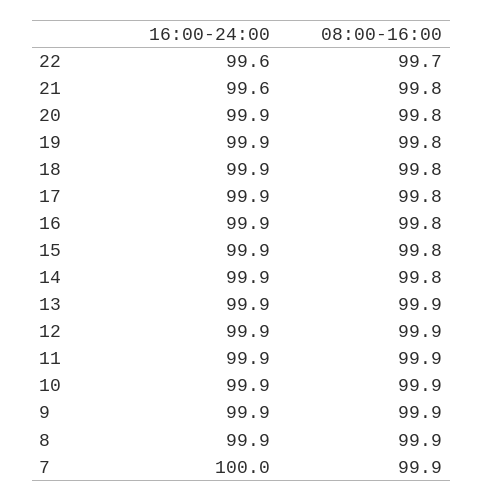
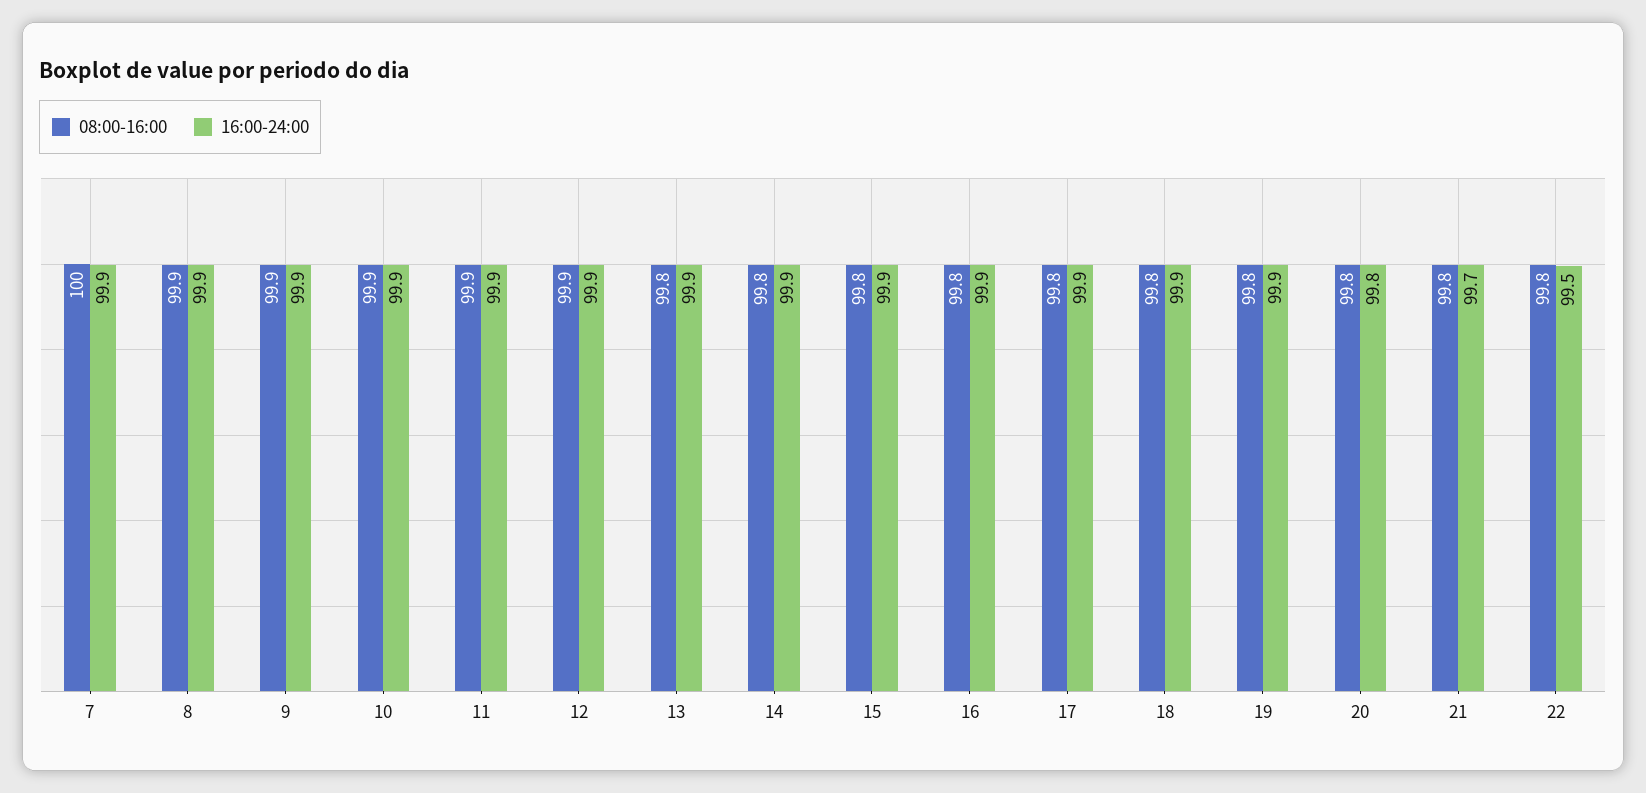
  {
    "16:00-24:00": {
-     "22": 99.6,
+     "22": 99.5,
-     "21": 99.6,
+     "21": 99.7,
-     "20": 99.9,
+     "20": 99.8,
      "19": 99.9,
      "18": 99.9,
      "17": 99.9,
      "16": 99.9,
      "15": 99.9,
      "14": 99.9,
      "13": 99.9,
      "12": 99.9,
      "11": 99.9,
      "10": 99.9,
      "9": 99.9,
      "8": 99.9,
-     "7": 100
+     "7": 99.9
    },
    "08:00-16:00": {
-     "22": 99.7,
+     "22": 99.8,
      "21": 99.8,
      "20": 99.8,
      "19": 99.8,
      "18": 99.8,
      "17": 99.8,
      "16": 99.8,
      "15": 99.8,
      "14": 99.8,
-     "13": 99.9,
+     "13": 99.8,
      "12": 99.9,
      "11": 99.9,
      "10": 99.9,
      "9": 99.9,
      "8": 99.9,
-     "7": 99.9
+     "7": 100
    }
  }

